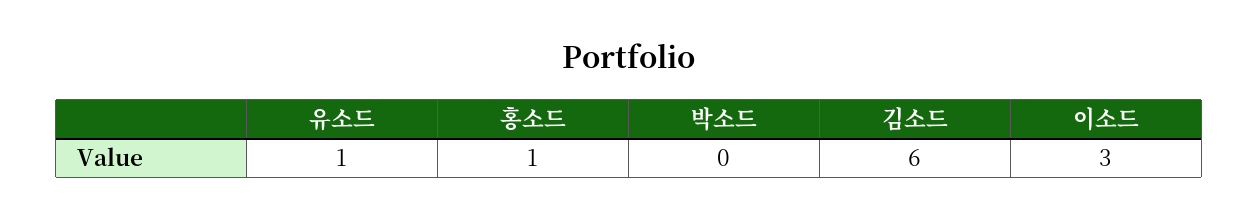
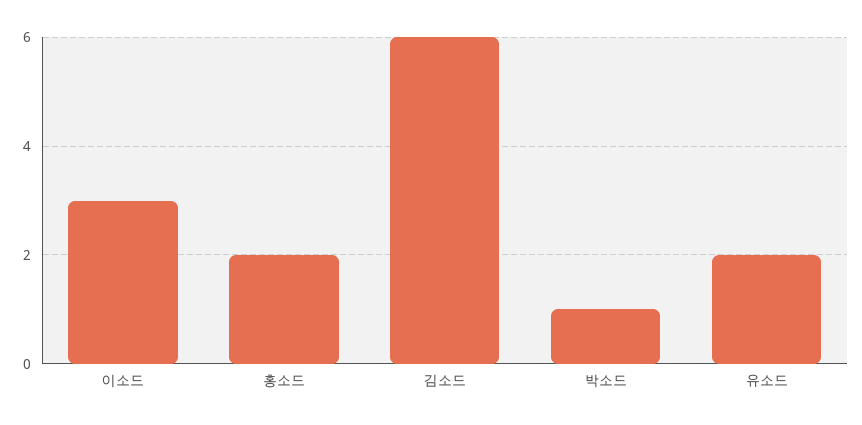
  {
-   "유소드": 1,
+   "유소드": 2,
-   "홍소드": 1,
+   "홍소드": 2,
-   "박소드": 0,
+   "박소드": 1,
    "김소드": 6,
    "이소드": 3
  }

